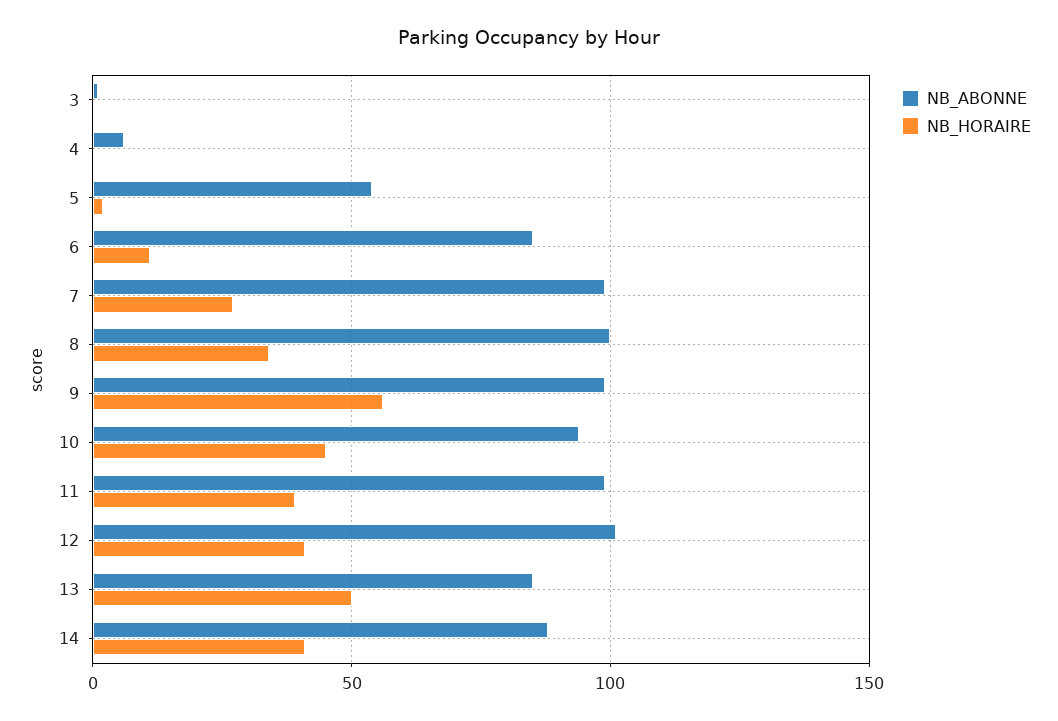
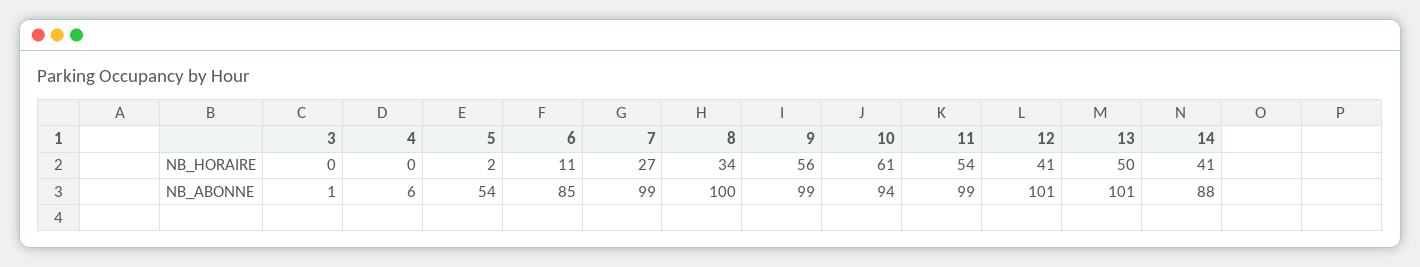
  {
    "NB_ABONNE": {
      "3": 1,
      "4": 6,
      "5": 54,
      "6": 85,
      "7": 99,
      "8": 100,
      "9": 99,
      "10": 94,
      "11": 99,
      "12": 101,
-     "13": 85,
+     "13": 101,
      "14": 88
    },
    "NB_HORAIRE": {
      "3": 0,
      "4": 0,
      "5": 2,
      "6": 11,
      "7": 27,
      "8": 34,
      "9": 56,
-     "10": 45,
+     "10": 61,
-     "11": 40,
+     "11": 54,
      "12": 41,
      "13": 50,
      "14": 41
    }
  }

